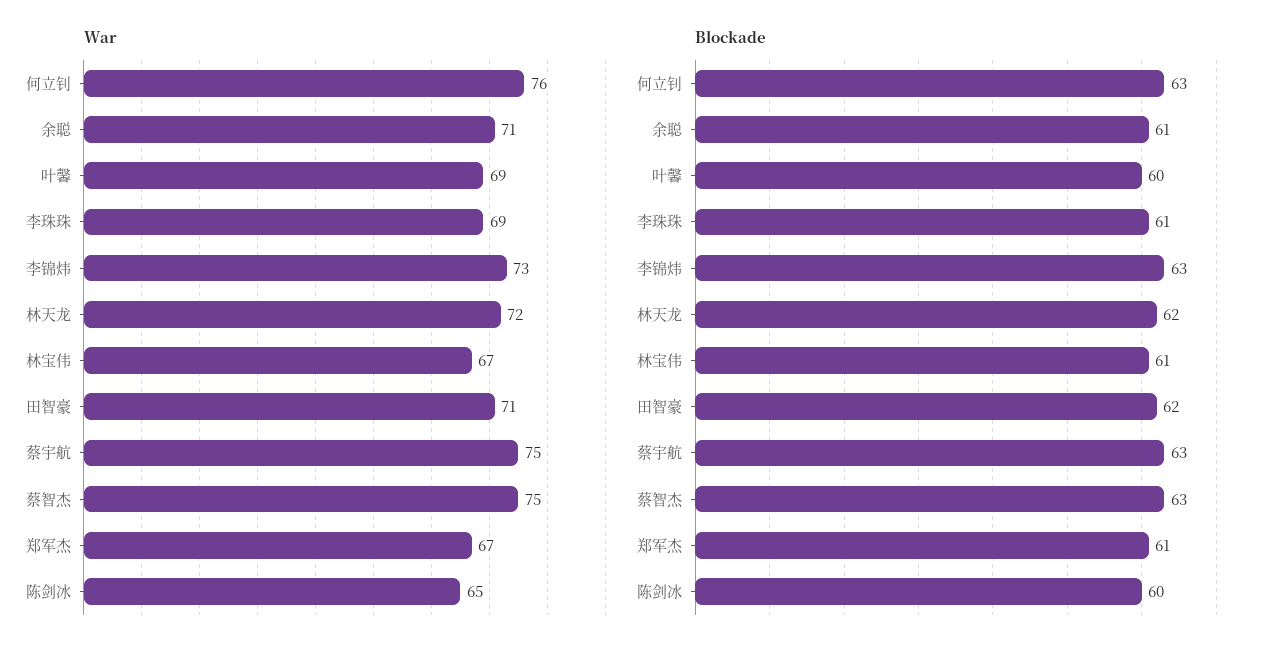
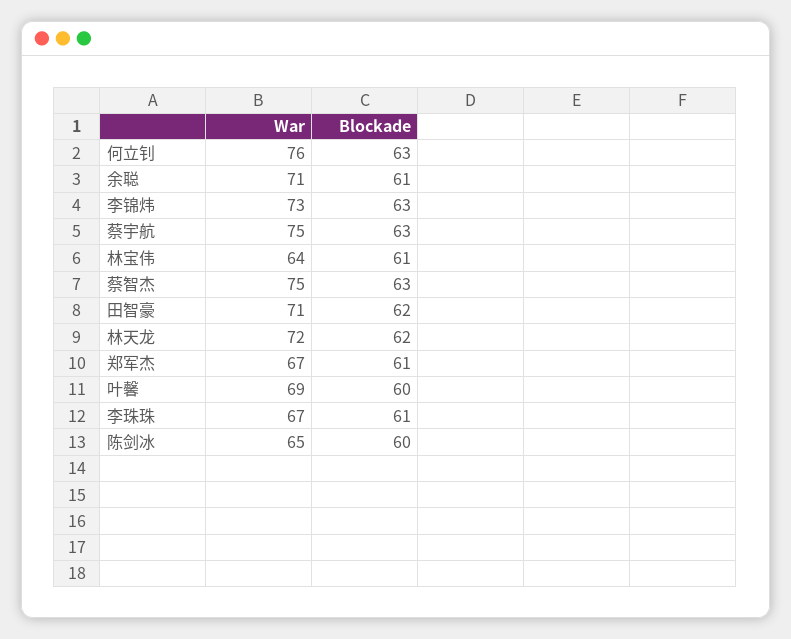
  {
    "War": {
      "何立钊": 76,
      "余聪": 71,
      "叶馨": 69,
-     "李珠珠": 69,
+     "李珠珠": 67,
      "李锦炜": 73,
      "林天龙": 72,
-     "林宝伟": 67,
+     "林宝伟": 64,
      "田智豪": 71,
      "蔡宇航": 75,
      "蔡智杰": 75,
      "郑军杰": 67,
      "陈剑冰": 65
    },
    "Blockade": {
      "何立钊": 63,
      "余聪": 61,
      "叶馨": 60,
      "李珠珠": 61,
      "李锦炜": 63,
      "林天龙": 62,
      "林宝伟": 61,
      "田智豪": 62,
      "蔡宇航": 63,
      "蔡智杰": 63,
      "郑军杰": 61,
      "陈剑冰": 60
    }
  }

